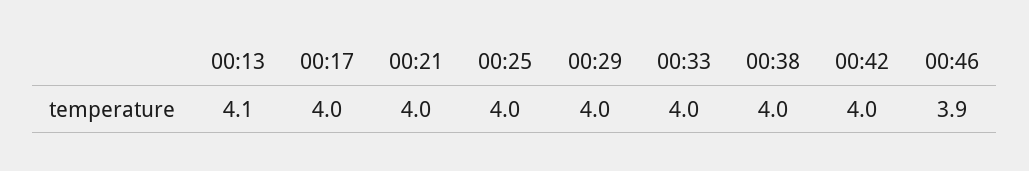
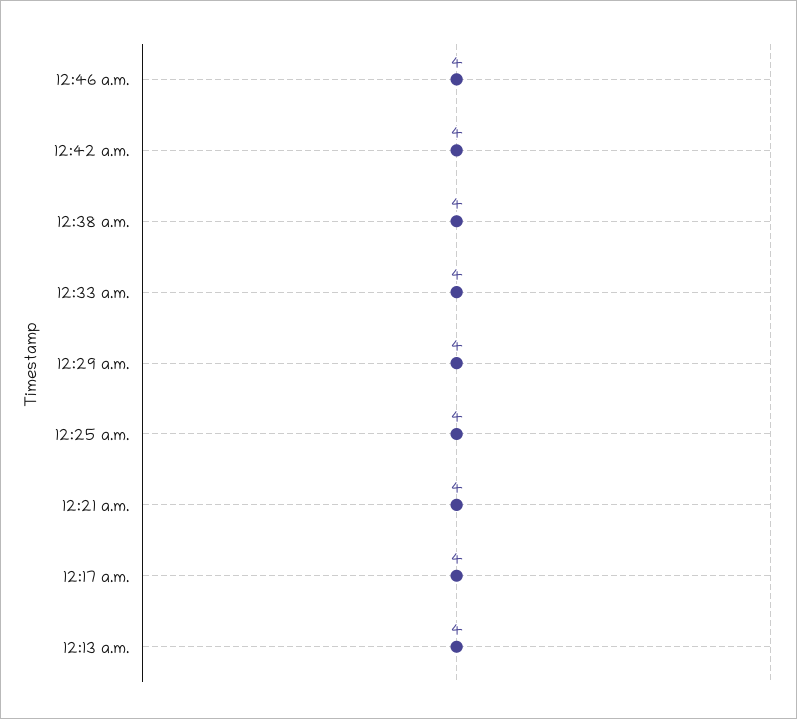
  {
-   "00:13": 4.1,
+   "00:13": 4,
    "00:17": 4,
    "00:21": 4,
    "00:25": 4,
    "00:29": 4,
    "00:33": 4,
    "00:38": 4,
    "00:42": 4,
-   "00:46": 3.9
+   "00:46": 4
  }

